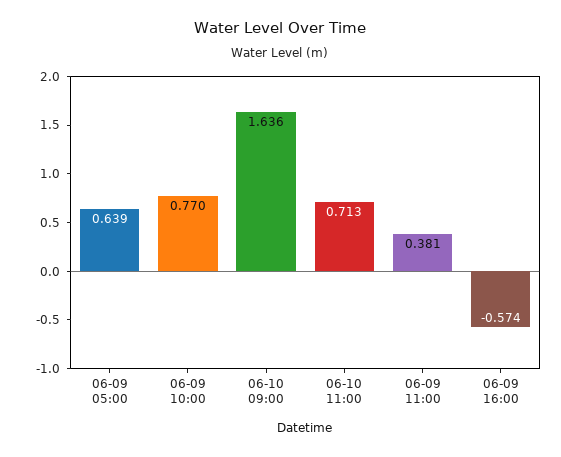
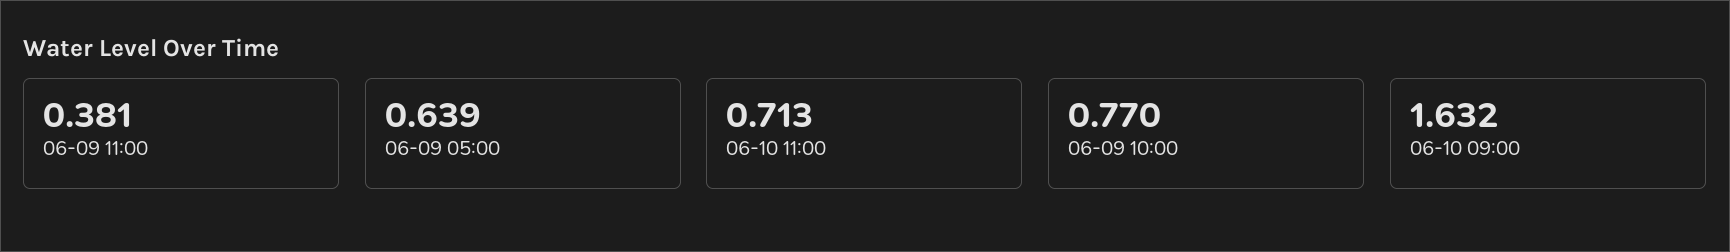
  {
    "06-09 05:00": 0.639,
    "06-09 10:00": 0.77,
-   "06-10 09:00": 1.636,
+   "06-10 09:00": 1.632,
    "06-10 11:00": 0.713,
-   "06-09 11:00": 0.381,
+   "06-09 11:00": 0.381
-   "06-09 16:00": -0.574
  }

